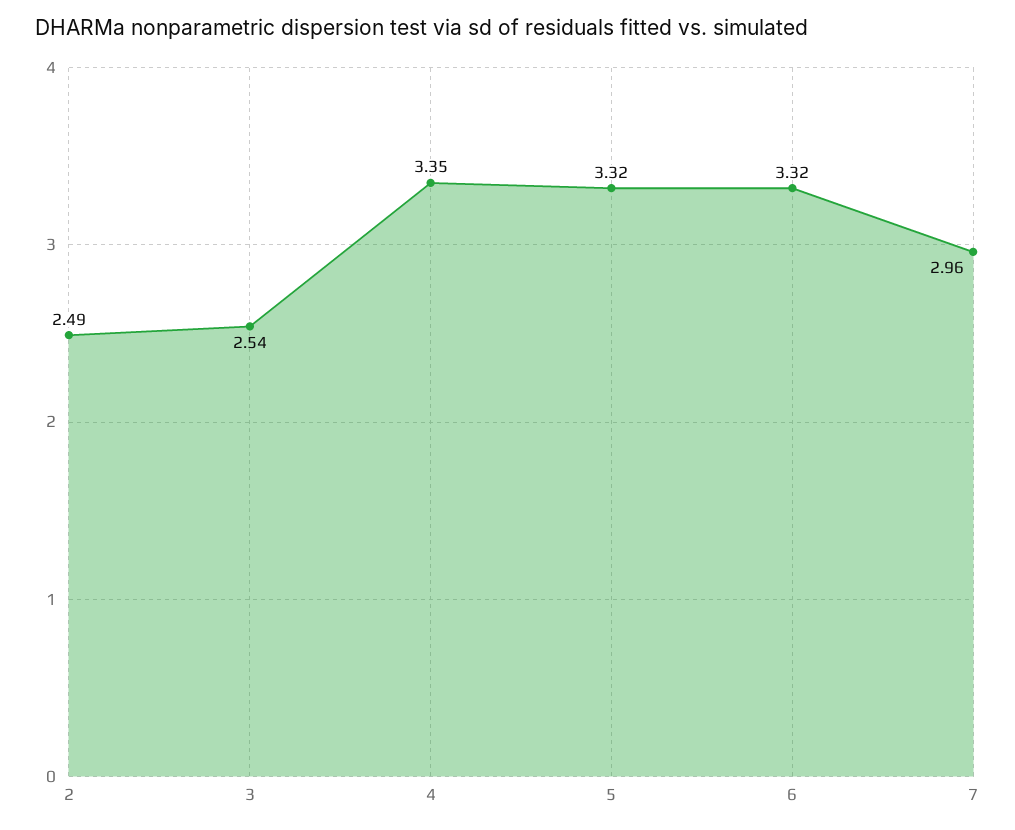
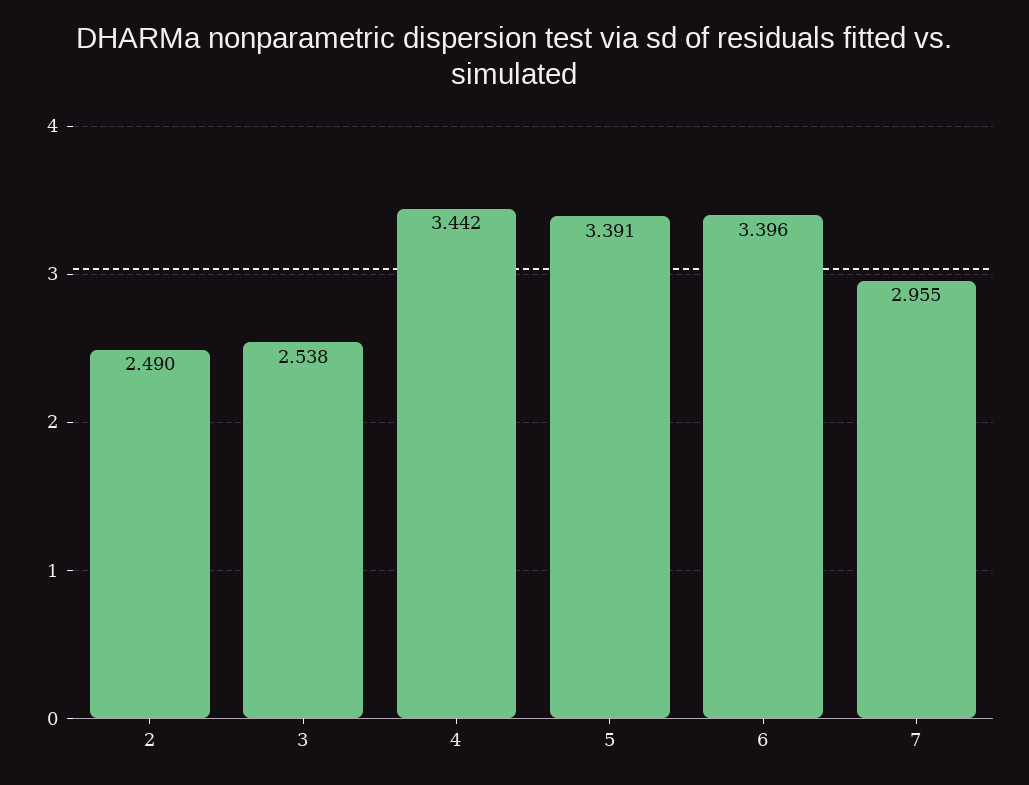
  {
    "2": 2.49,
    "3": 2.538,
-   "4": 3.35,
+   "4": 3.442,
-   "5": 3.32,
+   "5": 3.391,
-   "6": 3.32,
+   "6": 3.396,
    "7": 2.955
  }

